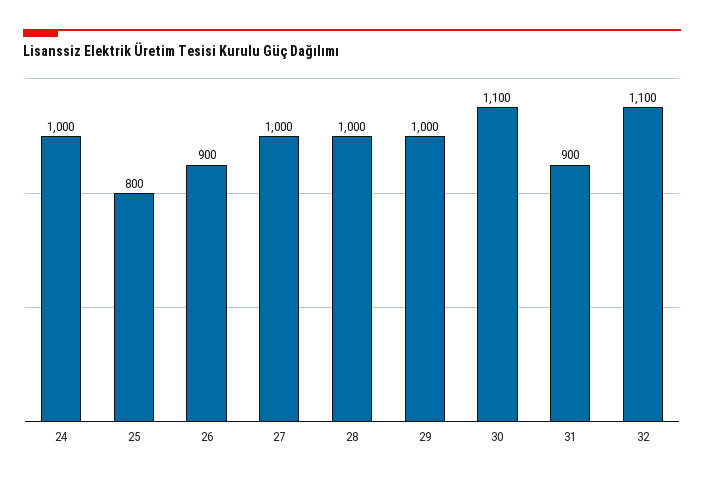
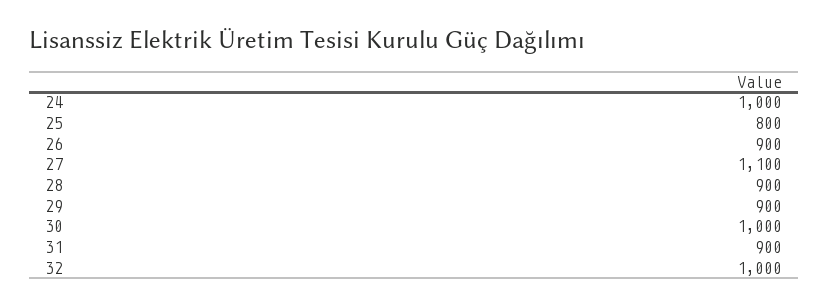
  {
    "24": 1000,
    "25": 800,
    "26": 900,
-   "27": 1000,
+   "27": 1100,
-   "28": 1000,
+   "28": 900,
-   "29": 1000,
+   "29": 900,
-   "30": 1100,
+   "30": 1000,
    "31": 900,
-   "32": 1100
+   "32": 1000
  }

